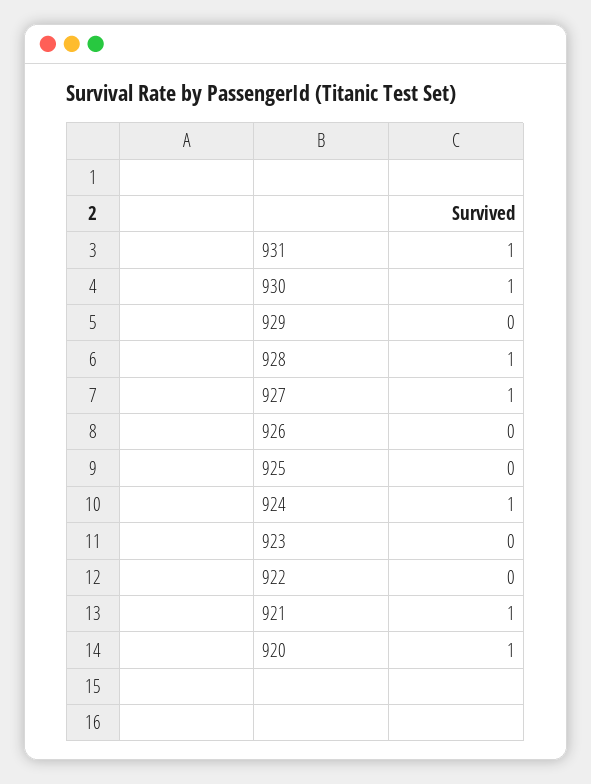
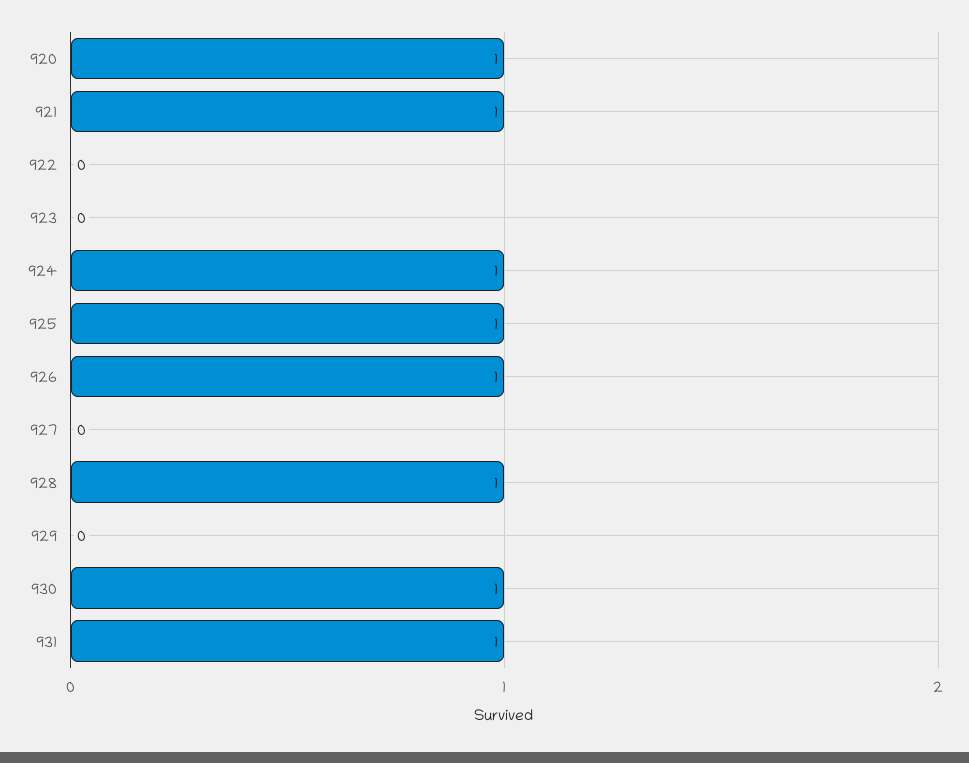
  {
    "931": 1,
    "930": 1,
    "929": 0,
    "928": 1,
-   "927": 1,
+   "927": 0,
-   "926": 0,
+   "926": 1,
-   "925": 0,
+   "925": 1,
    "924": 1,
    "923": 0,
    "922": 0,
    "921": 1,
    "920": 1
  }

